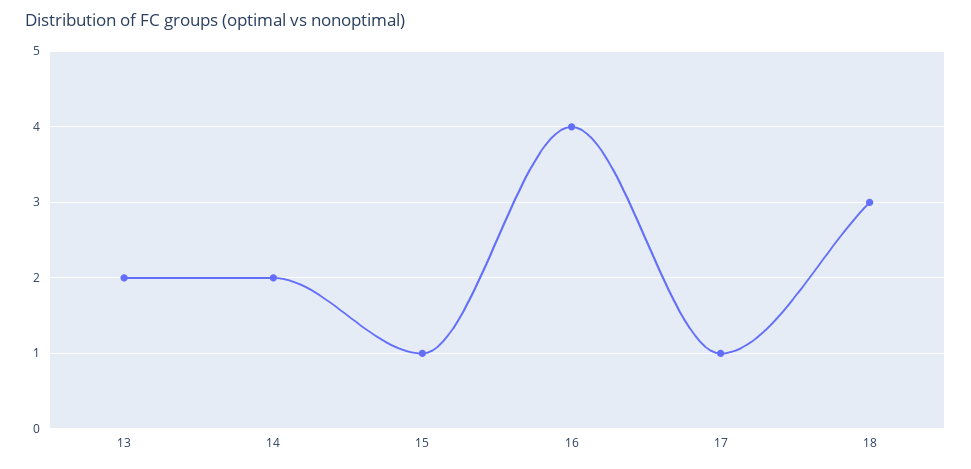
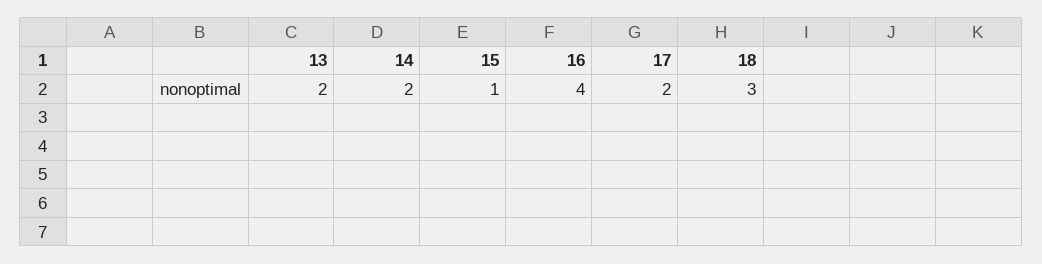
  {
    "13": 2,
    "14": 2,
    "15": 1,
    "16": 4,
-   "17": 1,
+   "17": 2,
    "18": 3
  }

